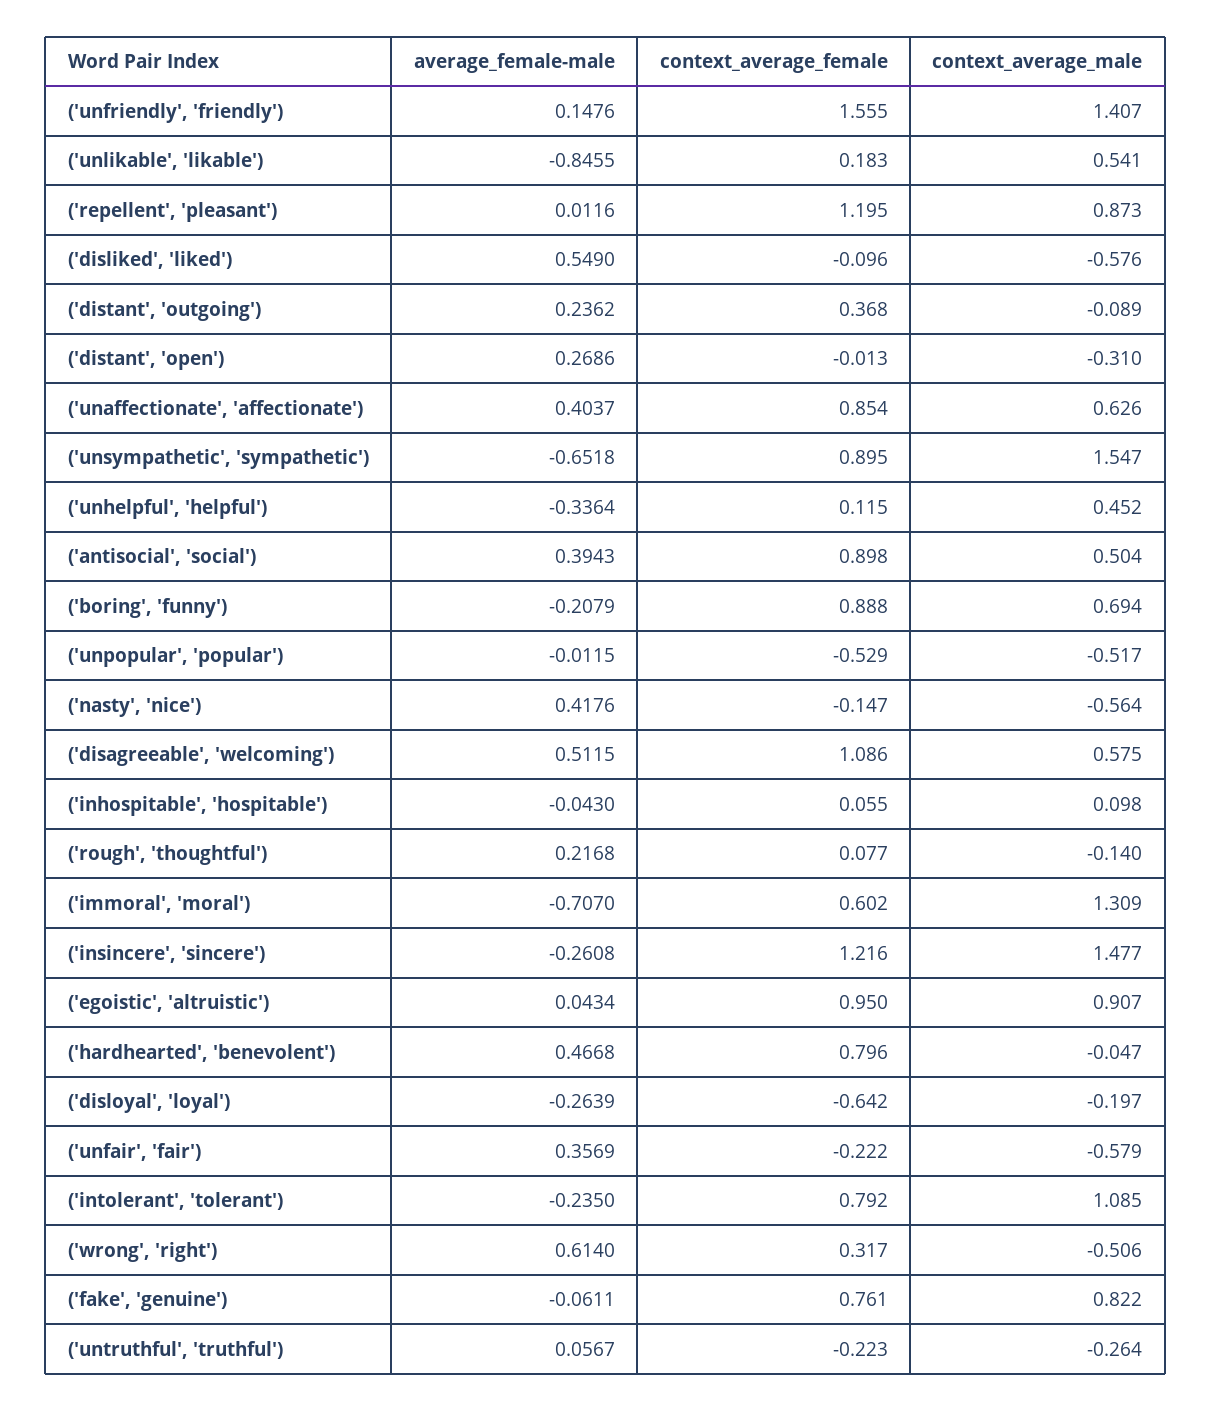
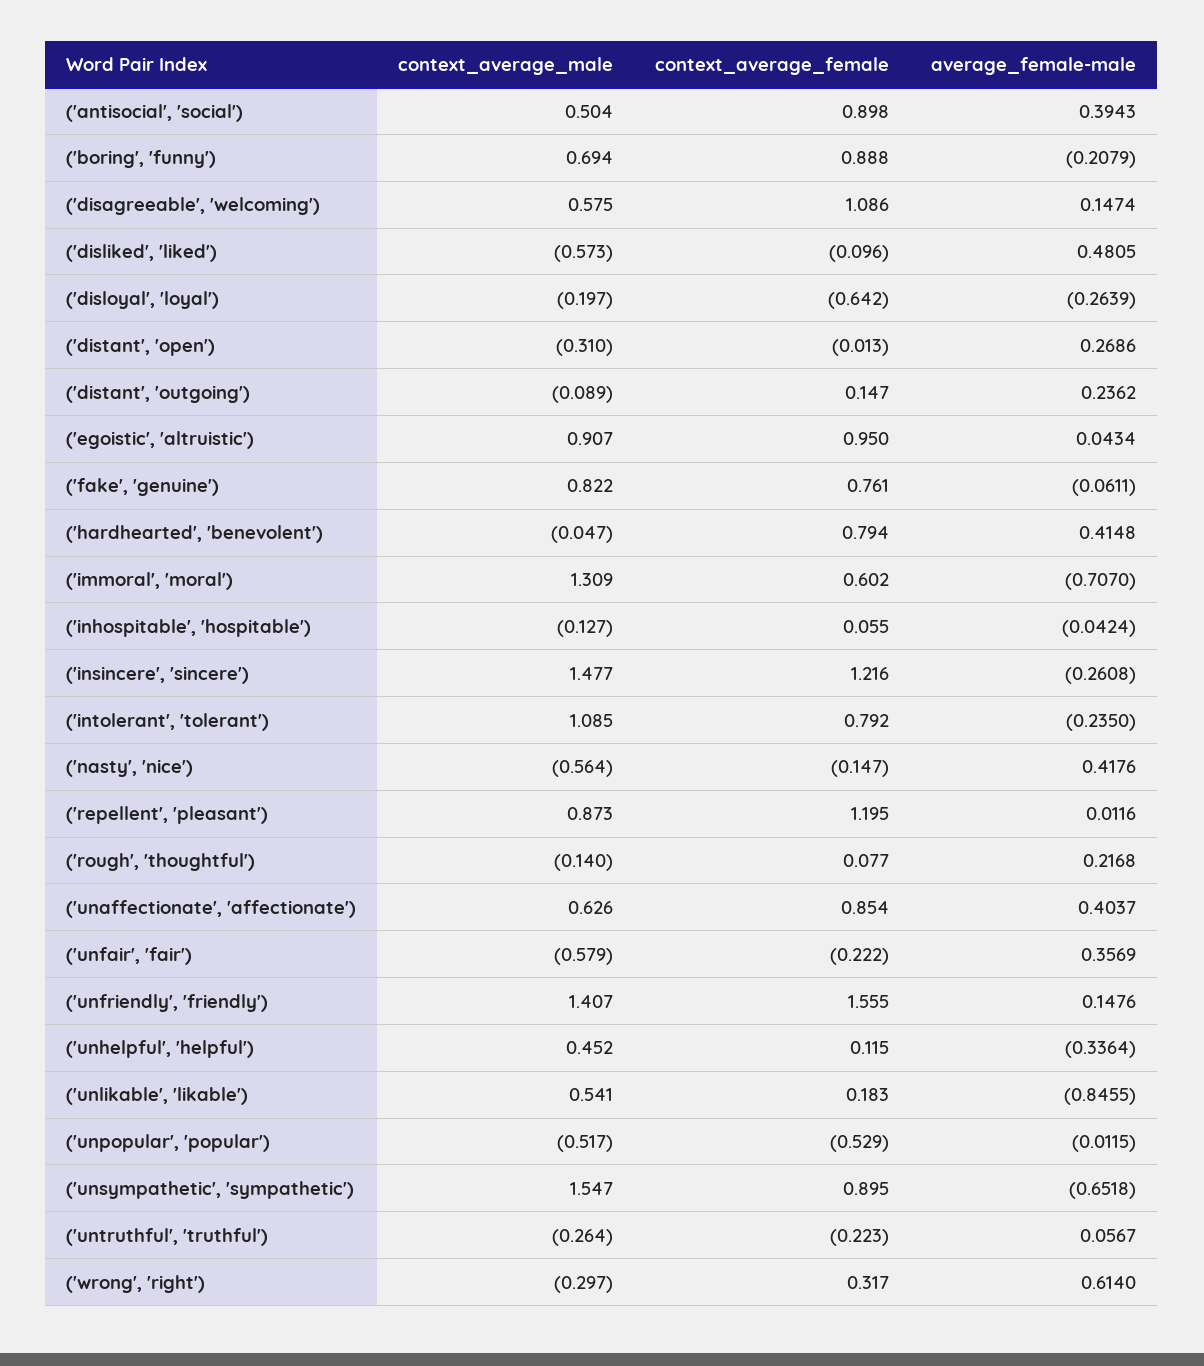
  {
    "average_female-male": {
      "('unfriendly', 'friendly')": 0.1476,
      "('unlikable', 'likable')": -0.8455,
      "('repellent', 'pleasant')": 0.0116,
-     "('disliked', 'liked')": 0.549,
+     "('disliked', 'liked')": 0.4805,
      "('distant', 'outgoing')": 0.2362,
      "('distant', 'open')": 0.2686,
      "('unaffectionate', 'affectionate')": 0.4037,
      "('unsympathetic', 'sympathetic')": -0.6518,
      "('unhelpful', 'helpful')": -0.3364,
      "('antisocial', 'social')": 0.3943,
      "('boring', 'funny')": -0.2079,
      "('unpopular', 'popular')": -0.0115,
      "('nasty', 'nice')": 0.4176,
-     "('disagreeable', 'welcoming')": 0.5115,
+     "('disagreeable', 'welcoming')": 0.1474,
-     "('inhospitable', 'hospitable')": -0.043,
+     "('inhospitable', 'hospitable')": -0.0424,
      "('rough', 'thoughtful')": 0.2168,
      "('immoral', 'moral')": -0.707,
      "('insincere', 'sincere')": -0.2608,
      "('egoistic', 'altruistic')": 0.0434,
-     "('hardhearted', 'benevolent')": 0.4668,
+     "('hardhearted', 'benevolent')": 0.4148,
      "('disloyal', 'loyal')": -0.2639,
      "('unfair', 'fair')": 0.3569,
      "('intolerant', 'tolerant')": -0.235,
      "('wrong', 'right')": 0.614,
      "('fake', 'genuine')": -0.0611,
      "('untruthful', 'truthful')": 0.0567
    },
    "context_average_female": {
      "('unfriendly', 'friendly')": 1.555,
      "('unlikable', 'likable')": 0.183,
      "('repellent', 'pleasant')": 1.195,
      "('disliked', 'liked')": -0.096,
-     "('distant', 'outgoing')": 0.368,
+     "('distant', 'outgoing')": 0.147,
      "('distant', 'open')": -0.013,
      "('unaffectionate', 'affectionate')": 0.854,
      "('unsympathetic', 'sympathetic')": 0.895,
      "('unhelpful', 'helpful')": 0.115,
      "('antisocial', 'social')": 0.898,
      "('boring', 'funny')": 0.888,
      "('unpopular', 'popular')": -0.529,
      "('nasty', 'nice')": -0.147,
      "('disagreeable', 'welcoming')": 1.086,
      "('inhospitable', 'hospitable')": 0.055,
      "('rough', 'thoughtful')": 0.077,
      "('immoral', 'moral')": 0.602,
      "('insincere', 'sincere')": 1.216,
      "('egoistic', 'altruistic')": 0.95,
-     "('hardhearted', 'benevolent')": 0.796,
+     "('hardhearted', 'benevolent')": 0.794,
      "('disloyal', 'loyal')": -0.642,
      "('unfair', 'fair')": -0.222,
      "('intolerant', 'tolerant')": 0.792,
      "('wrong', 'right')": 0.317,
      "('fake', 'genuine')": 0.761,
      "('untruthful', 'truthful')": -0.223
    },
    "context_average_male": {
      "('unfriendly', 'friendly')": 1.407,
      "('unlikable', 'likable')": 0.541,
      "('repellent', 'pleasant')": 0.873,
-     "('disliked', 'liked')": -0.576,
+     "('disliked', 'liked')": -0.573,
      "('distant', 'outgoing')": -0.089,
      "('distant', 'open')": -0.31,
      "('unaffectionate', 'affectionate')": 0.626,
      "('unsympathetic', 'sympathetic')": 1.547,
      "('unhelpful', 'helpful')": 0.452,
      "('antisocial', 'social')": 0.504,
      "('boring', 'funny')": 0.694,
      "('unpopular', 'popular')": -0.517,
      "('nasty', 'nice')": -0.564,
      "('disagreeable', 'welcoming')": 0.575,
-     "('inhospitable', 'hospitable')": 0.098,
+     "('inhospitable', 'hospitable')": -0.127,
      "('rough', 'thoughtful')": -0.14,
      "('immoral', 'moral')": 1.309,
      "('insincere', 'sincere')": 1.477,
      "('egoistic', 'altruistic')": 0.907,
      "('hardhearted', 'benevolent')": -0.047,
      "('disloyal', 'loyal')": -0.197,
      "('unfair', 'fair')": -0.579,
      "('intolerant', 'tolerant')": 1.085,
-     "('wrong', 'right')": -0.506,
+     "('wrong', 'right')": -0.297,
      "('fake', 'genuine')": 0.822,
      "('untruthful', 'truthful')": -0.264
    }
  }

